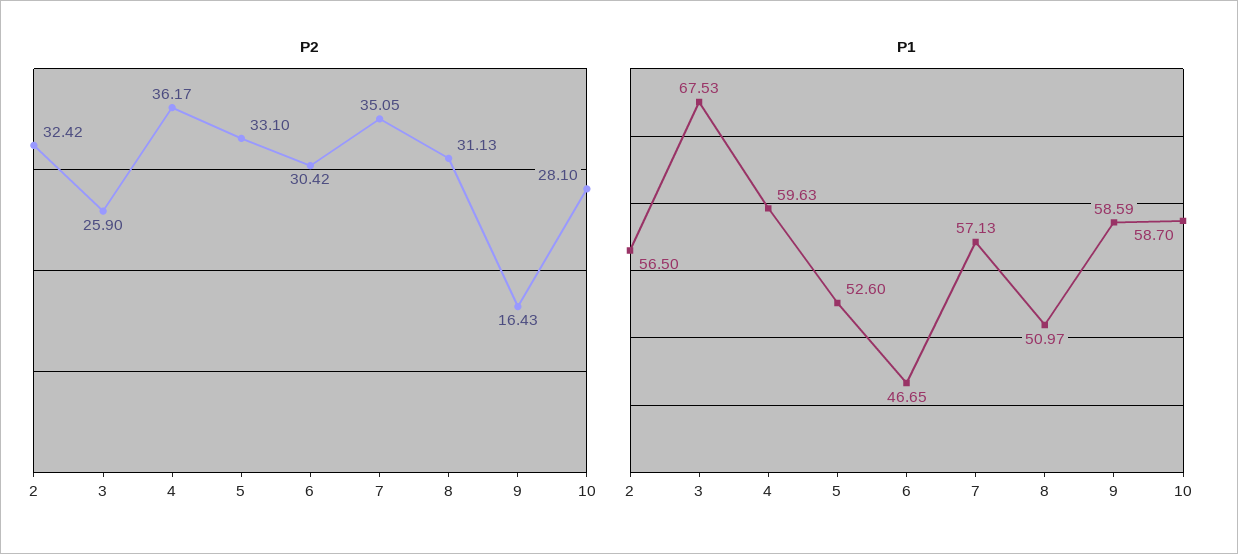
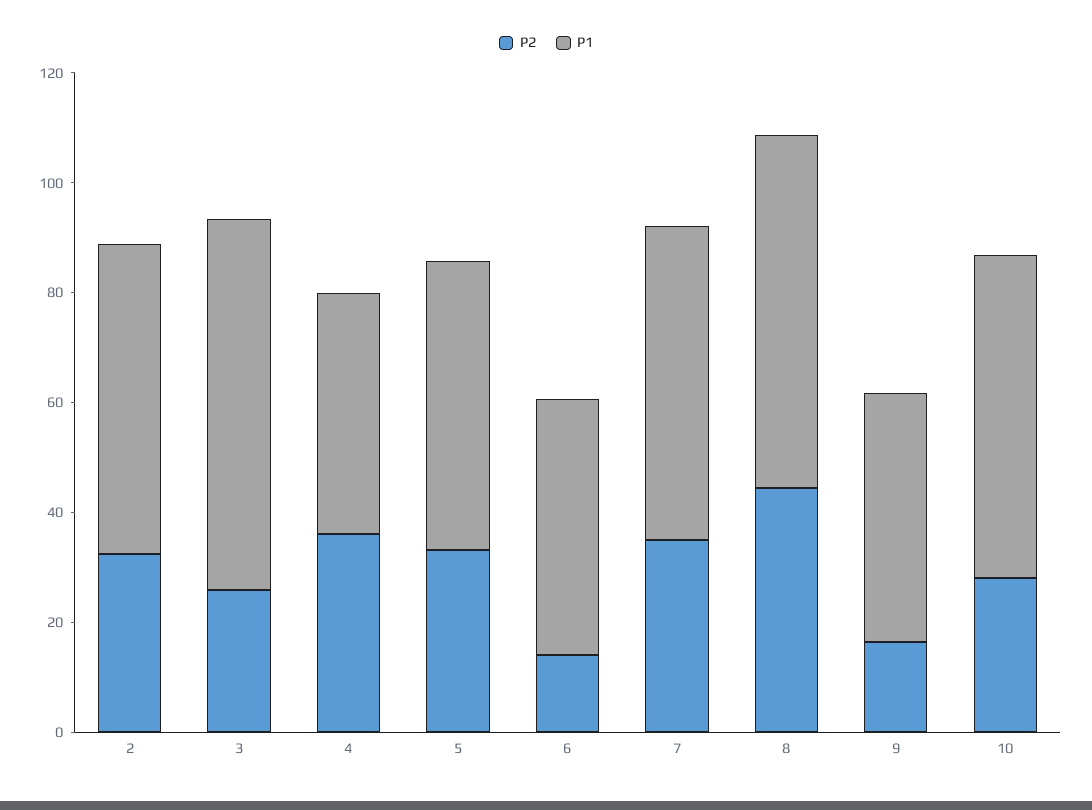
  {
    "P2": {
      "2": 32.42,
      "3": 25.9,
      "4": 36.17,
      "5": 33.1,
-     "6": 30.42,
+     "6": 15,
      "7": 35.05,
-     "8": 31.13,
+     "8": 45,
      "9": 16.43,
      "10": 28.1
    },
    "P1": {
      "2": 56.5,
      "3": 67.53,
-     "4": 59.63,
+     "4": 45,
      "5": 52.6,
      "6": 46.65,
      "7": 57.13,
-     "8": 50.97,
+     "8": 65,
-     "9": 58.59,
+     "9": 45,
      "10": 58.7
    }
  }

